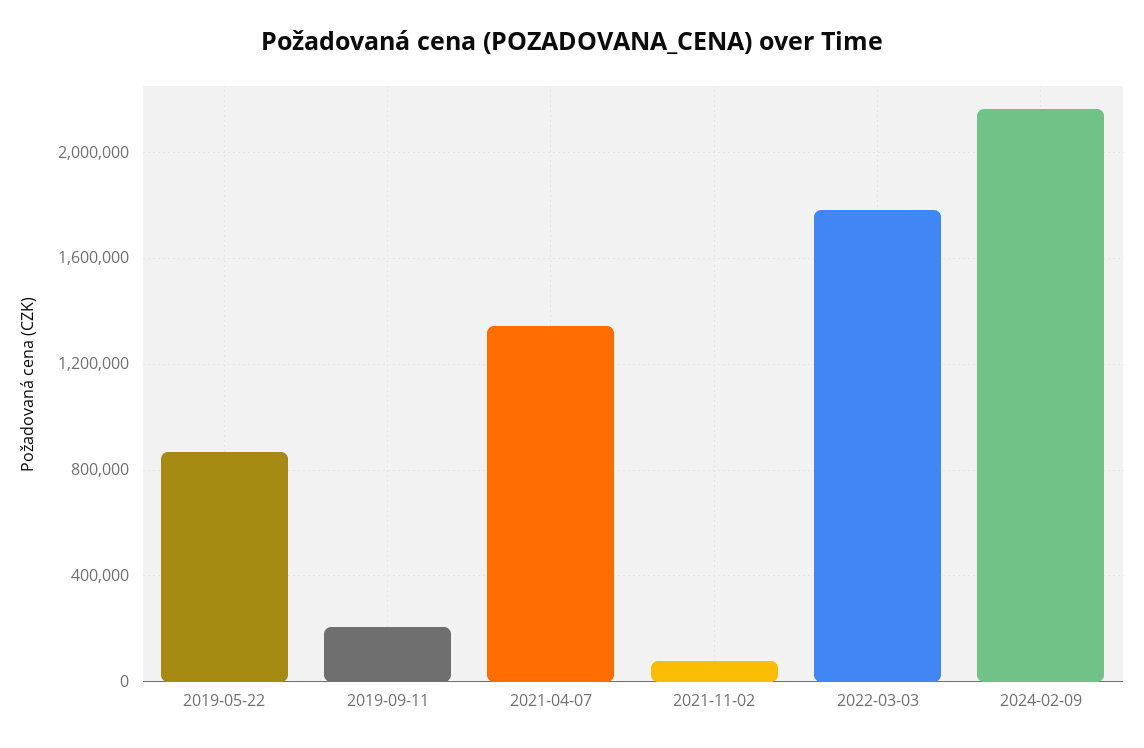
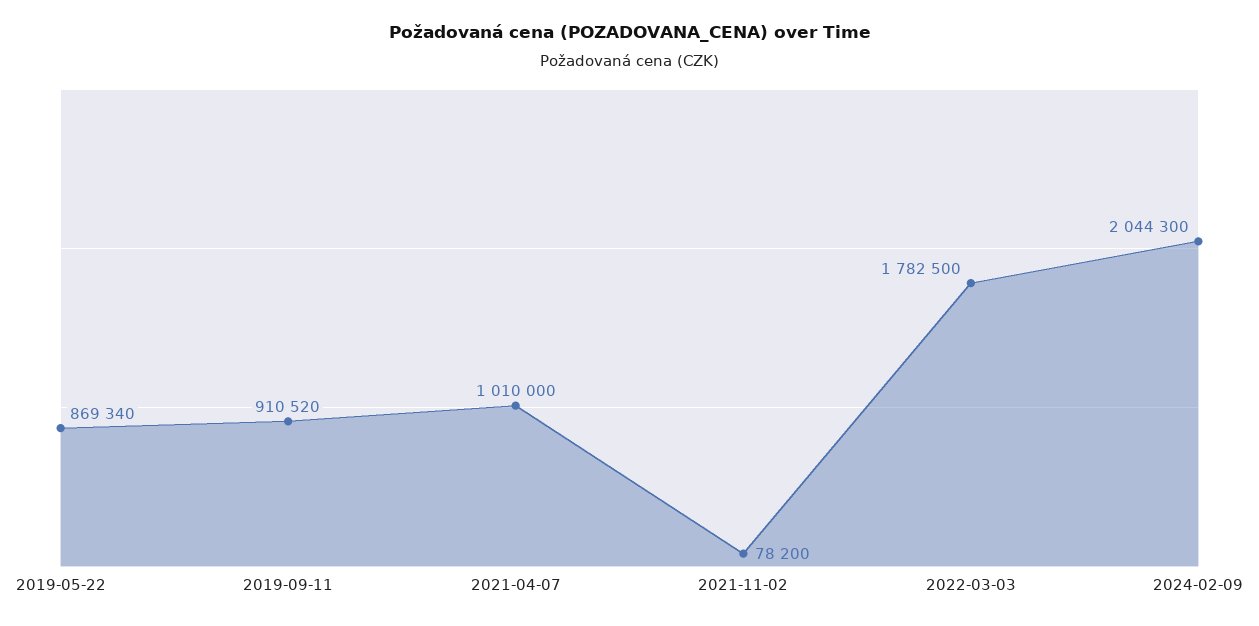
  {
    "2019-05-22": 869340,
-   "2019-09-11": 200000,
+   "2019-09-11": 910520,
-   "2021-04-07": 1350000,
+   "2021-04-07": 1010000,
    "2021-11-02": 78200,
    "2022-03-03": 1782500,
-   "2024-02-09": 2150000
+   "2024-02-09": 2044300
  }

